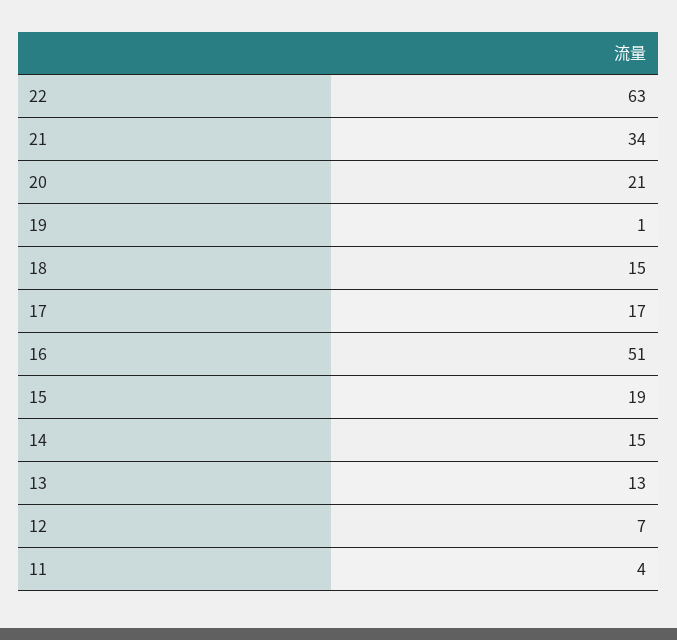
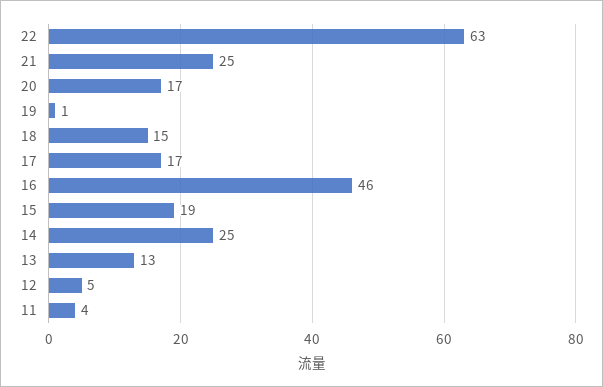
  {
    "22": 63,
-   "21": 34,
+   "21": 25,
-   "20": 21,
+   "20": 17,
    "19": 1,
    "18": 15,
    "17": 17,
-   "16": 51,
+   "16": 46,
    "15": 19,
-   "14": 15,
+   "14": 25,
    "13": 13,
-   "12": 7,
+   "12": 5,
    "11": 4
  }

